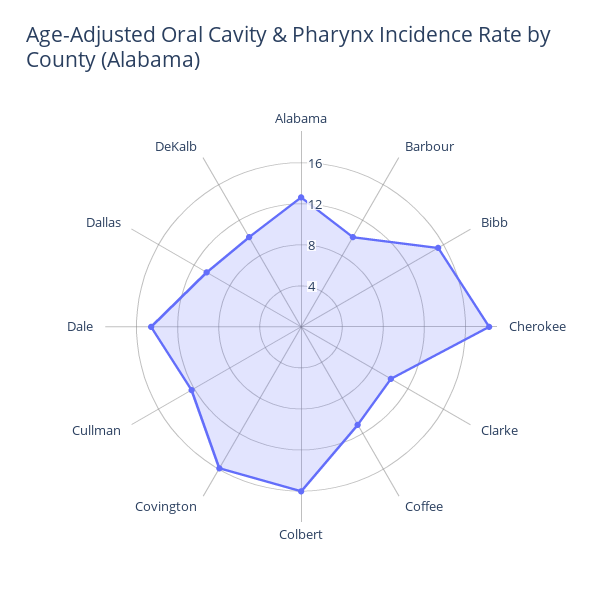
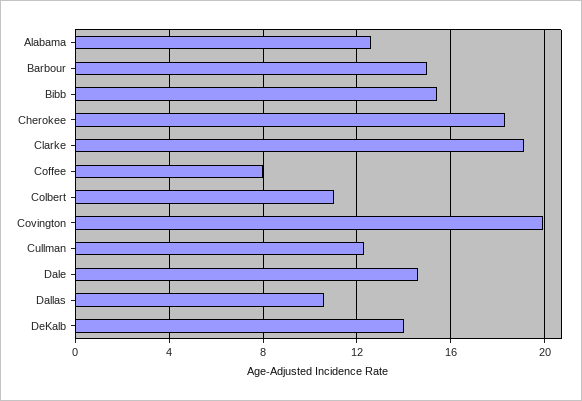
  {
    "Alabama": 12.5,
-   "Barbour": 10,
+   "Barbour": 15,
    "Bibb": 15.5,
    "Cherokee": 18.5,
-   "Clarke": 10,
+   "Clarke": 19,
-   "Coffee": 11,
+   "Coffee": 8,
-   "Colbert": 16,
+   "Colbert": 11,
-   "Covington": 16,
+   "Covington": 20,
    "Cullman": 12.5,
    "Dale": 14.5,
    "Dallas": 10.5,
-   "DeKalb": 10
+   "DeKalb": 14
  }

